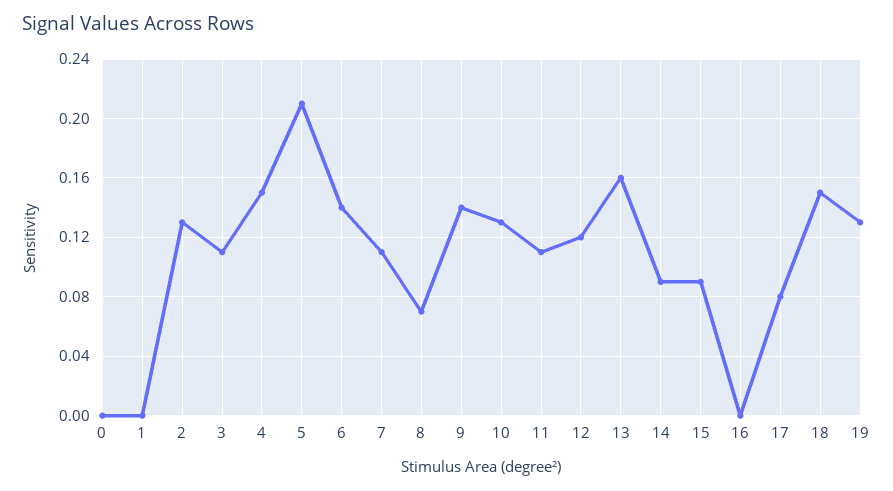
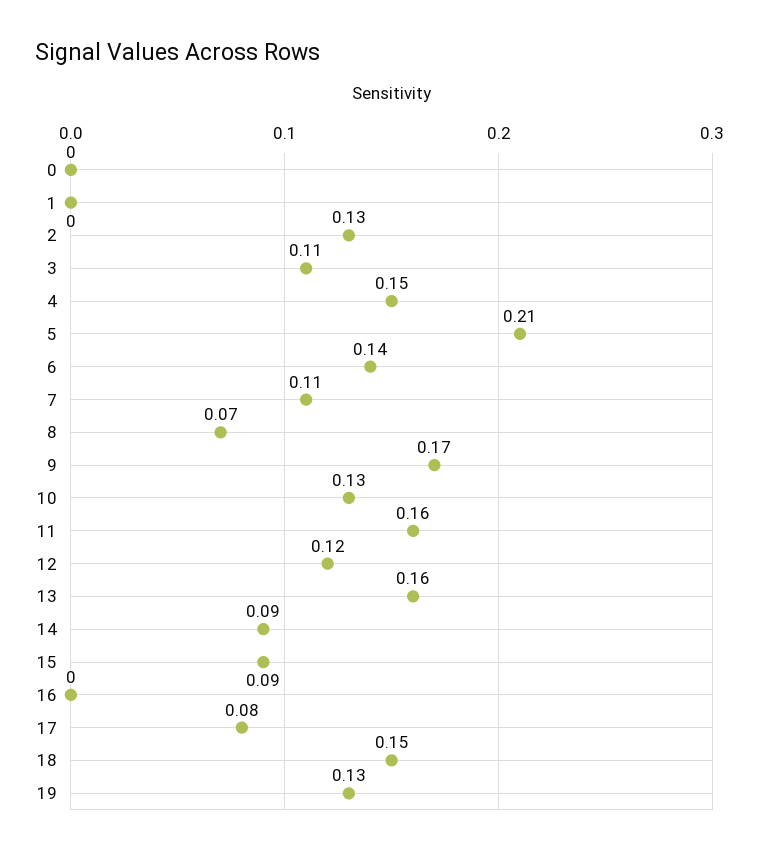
  {
    "0": 0,
    "1": 0,
    "2": 0.13,
    "3": 0.11,
    "4": 0.15,
    "5": 0.21,
    "6": 0.14,
    "7": 0.11,
    "8": 0.07,
-   "9": 0.14,
+   "9": 0.17,
    "10": 0.13,
-   "11": 0.11,
+   "11": 0.16,
    "12": 0.12,
    "13": 0.16,
    "14": 0.09,
    "15": 0.09,
    "16": 0,
    "17": 0.08,
    "18": 0.15,
    "19": 0.13
  }

